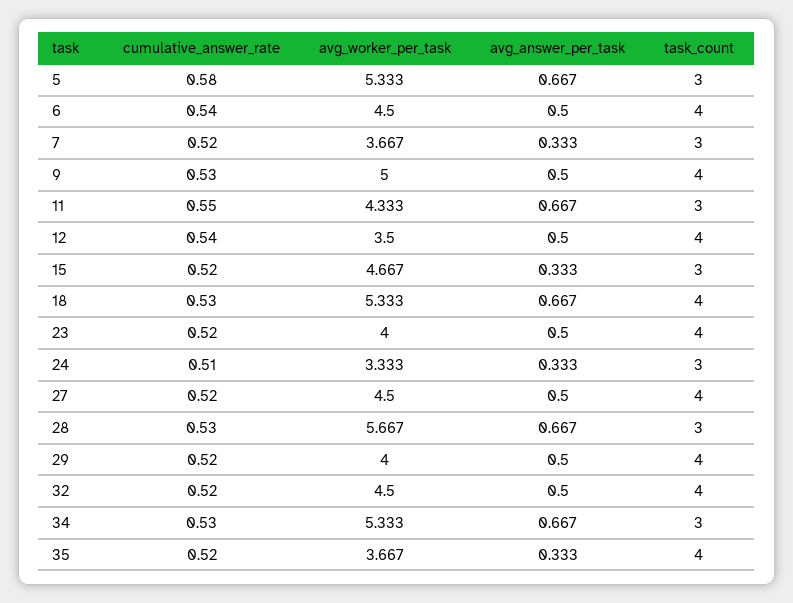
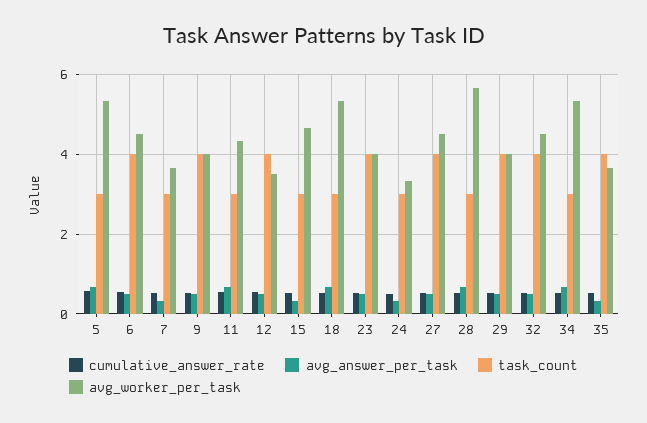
  {
    "cumulative_answer_rate": {
      "5": 0.58,
      "6": 0.54,
      "7": 0.52,
      "9": 0.53,
      "11": 0.55,
      "12": 0.54,
      "15": 0.52,
      "18": 0.53,
      "23": 0.52,
      "24": 0.51,
      "27": 0.52,
      "28": 0.53,
      "29": 0.52,
      "32": 0.52,
      "34": 0.53,
      "35": 0.52
    },
    "avg_worker_per_task": {
      "5": 5.333,
      "6": 4.5,
      "7": 3.667,
-     "9": 5,
+     "9": 4,
      "11": 4.333,
      "12": 3.5,
      "15": 4.667,
      "18": 5.333,
      "23": 4,
      "24": 3.333,
      "27": 4.5,
      "28": 5.667,
      "29": 4,
      "32": 4.5,
      "34": 5.333,
      "35": 3.667
    },
    "avg_answer_per_task": {
      "5": 0.667,
      "6": 0.5,
      "7": 0.333,
      "9": 0.5,
      "11": 0.667,
      "12": 0.5,
      "15": 0.333,
      "18": 0.667,
      "23": 0.5,
      "24": 0.333,
      "27": 0.5,
      "28": 0.667,
      "29": 0.5,
      "32": 0.5,
      "34": 0.667,
      "35": 0.333
    },
    "task_count": {
      "5": 3,
      "6": 4,
      "7": 3,
      "9": 4,
      "11": 3,
      "12": 4,
      "15": 3,
-     "18": 4,
+     "18": 3,
      "23": 4,
      "24": 3,
      "27": 4,
      "28": 3,
      "29": 4,
      "32": 4,
      "34": 3,
      "35": 4
    }
  }

